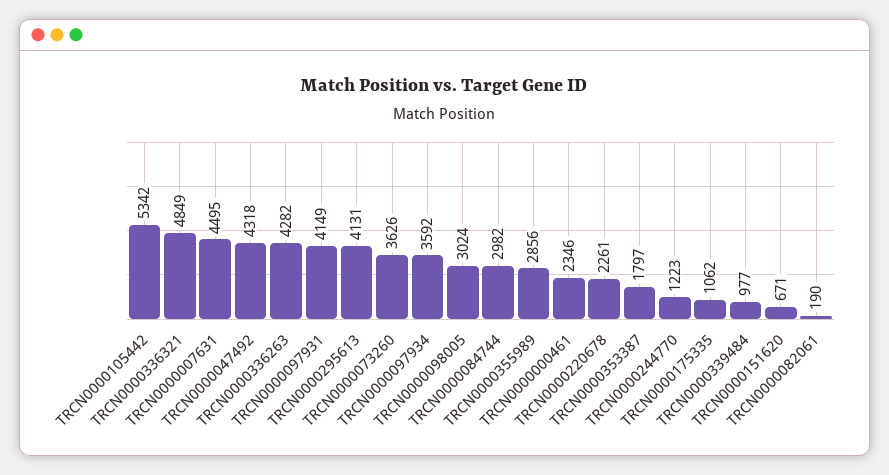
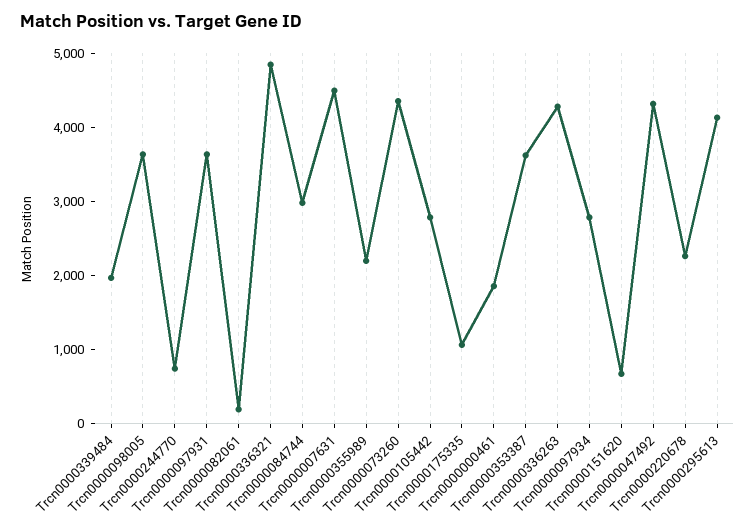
  {
-   "TRCN0000105442": 5342,
+   "TRCN0000105442": 2800,
    "TRCN0000336321": 4849,
    "TRCN0000007631": 4495,
    "TRCN0000047492": 4318,
    "TRCN0000336263": 4282,
-   "TRCN0000097931": 4149,
+   "TRCN0000097931": 3600,
    "TRCN0000295613": 4131,
-   "TRCN0000073260": 3626,
+   "TRCN0000073260": 4400,
-   "TRCN0000097934": 3592,
+   "TRCN0000097934": 2800,
-   "TRCN0000098005": 3024,
+   "TRCN0000098005": 3600,
    "TRCN0000084744": 2982,
-   "TRCN0000355989": 2856,
+   "TRCN0000355989": 2200,
-   "TRCN0000000461": 2346,
+   "TRCN0000000461": 1800,
    "TRCN0000220678": 2261,
-   "TRCN0000353387": 1797,
+   "TRCN0000353387": 3600,
-   "TRCN0000244770": 1223,
+   "TRCN0000244770": 800,
    "TRCN0000175335": 1062,
-   "TRCN0000339484": 977,
+   "TRCN0000339484": 2000,
    "TRCN0000151620": 671,
    "TRCN0000082061": 190
  }

